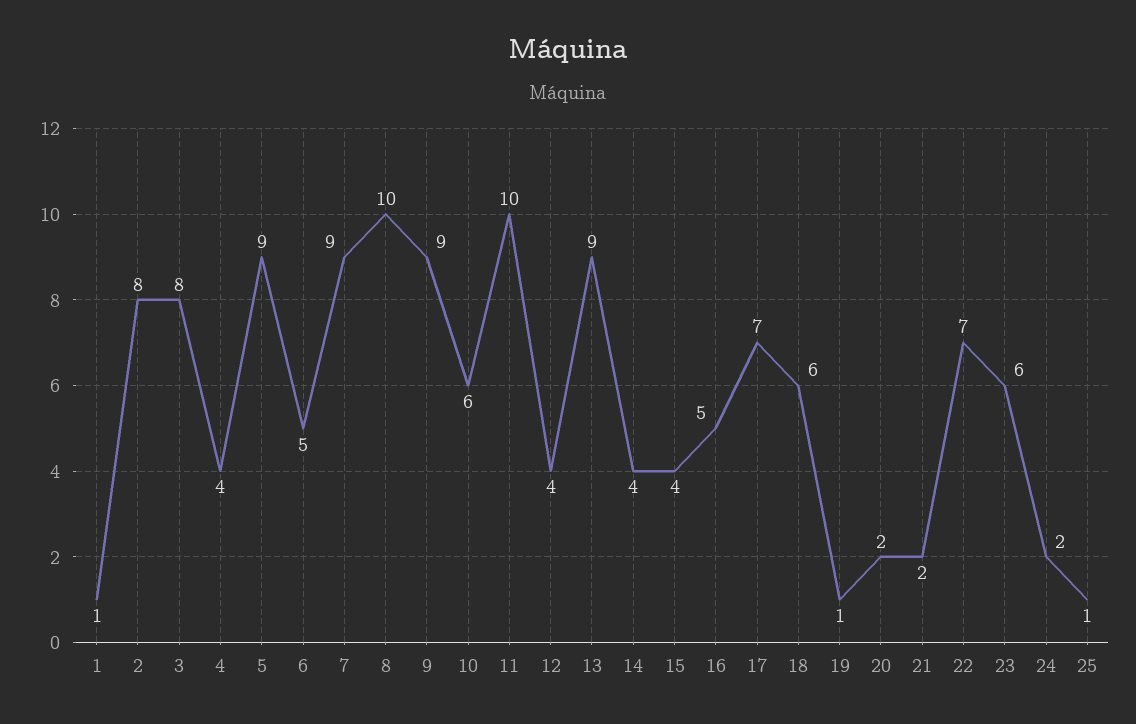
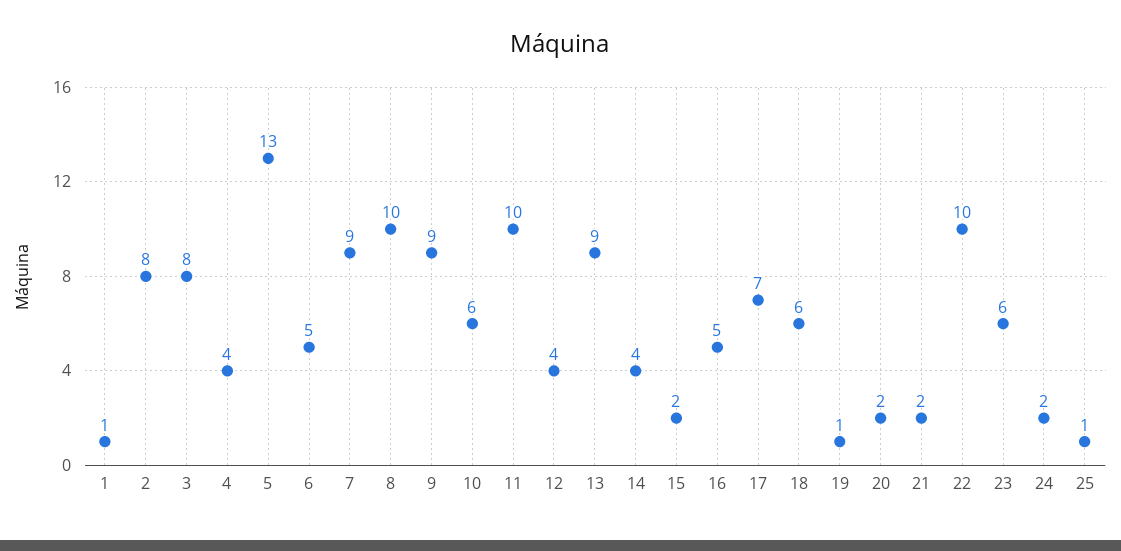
  {
    "1": 1,
    "2": 8,
    "3": 8,
    "4": 4,
-   "5": 9,
+   "5": 13,
    "6": 5,
    "7": 9,
    "8": 10,
    "9": 9,
    "10": 6,
    "11": 10,
    "12": 4,
    "13": 9,
    "14": 4,
-   "15": 4,
+   "15": 2,
    "16": 5,
    "17": 7,
    "18": 6,
    "19": 1,
    "20": 2,
    "21": 2,
-   "22": 7,
+   "22": 10,
    "23": 6,
    "24": 2,
    "25": 1
  }

